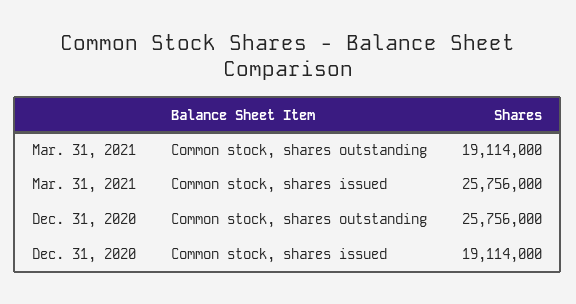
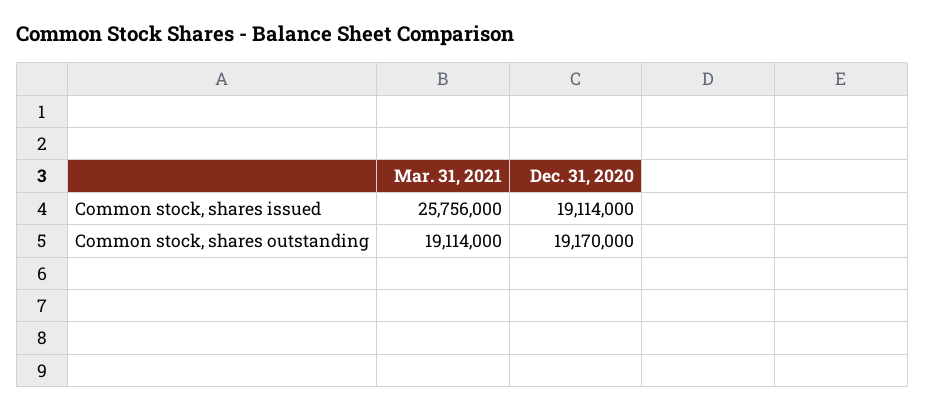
  {
    "Mar. 31, 2021": {
      "Common stock, shares outstanding": 19114000,
      "Common stock, shares issued": 25756000
    },
    "Dec. 31, 2020": {
-     "Common stock, shares outstanding": 25756000,
+     "Common stock, shares outstanding": 19170000,
      "Common stock, shares issued": 19114000
    }
  }

